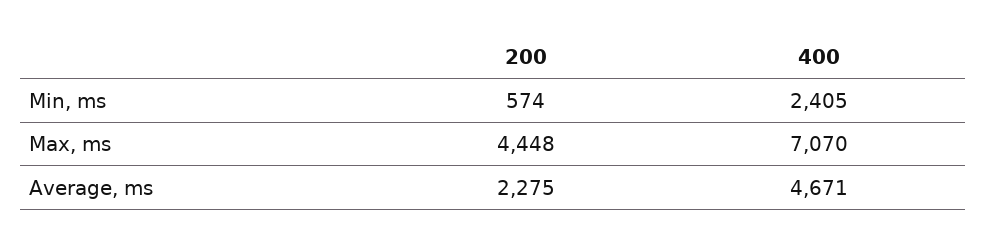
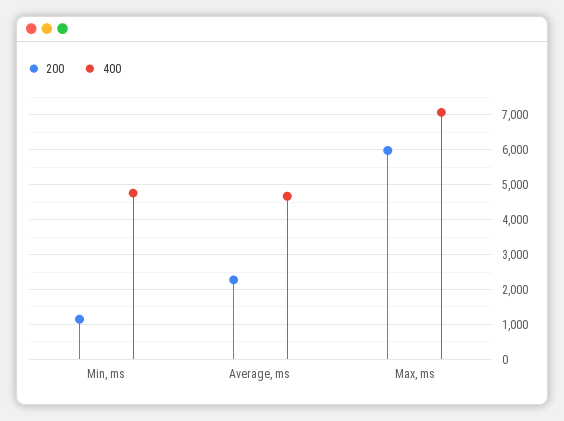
  {
    "200": {
-     "Min, ms": 574,
+     "Min, ms": 1200,
-     "Max, ms": 4448,
+     "Max, ms": 6000,
      "Average, ms": 2275
    },
    "400": {
-     "Min, ms": 2405,
+     "Min, ms": 4800,
      "Max, ms": 7070,
      "Average, ms": 4671
    }
  }

